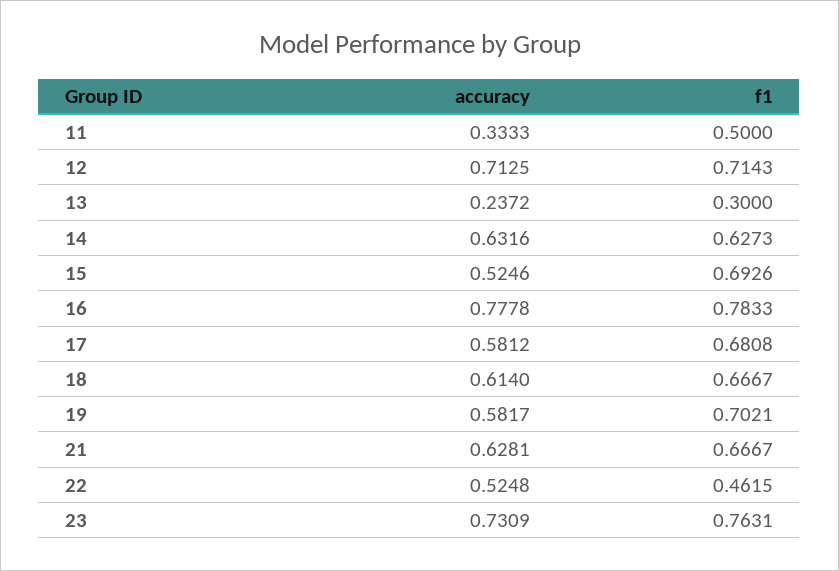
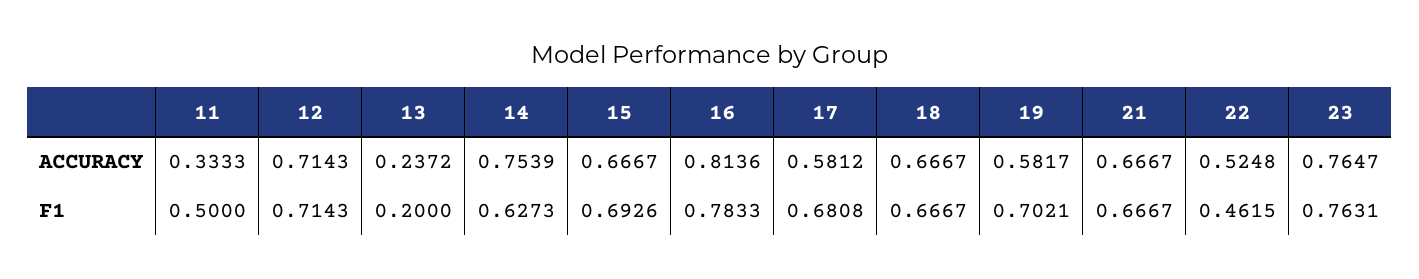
  {
    "accuracy": {
      "11": 0.3333,
-     "12": 0.7125,
+     "12": 0.7143,
      "13": 0.2372,
-     "14": 0.6316,
+     "14": 0.7539,
-     "15": 0.5246,
+     "15": 0.6667,
-     "16": 0.7778,
+     "16": 0.8136,
      "17": 0.5812,
-     "18": 0.614,
+     "18": 0.6667,
      "19": 0.5817,
-     "21": 0.6281,
+     "21": 0.6667,
      "22": 0.5248,
-     "23": 0.7309
+     "23": 0.7647
    },
    "f1": {
      "11": 0.5,
      "12": 0.7143,
-     "13": 0.3,
+     "13": 0.2,
      "14": 0.6273,
      "15": 0.6926,
      "16": 0.7833,
      "17": 0.6808,
      "18": 0.6667,
      "19": 0.7021,
      "21": 0.6667,
      "22": 0.4615,
      "23": 0.7631
    }
  }

